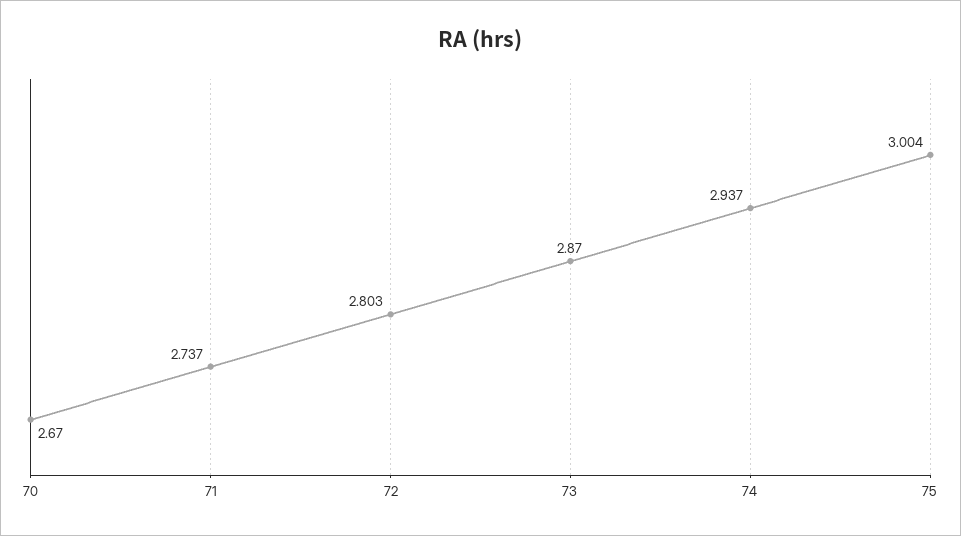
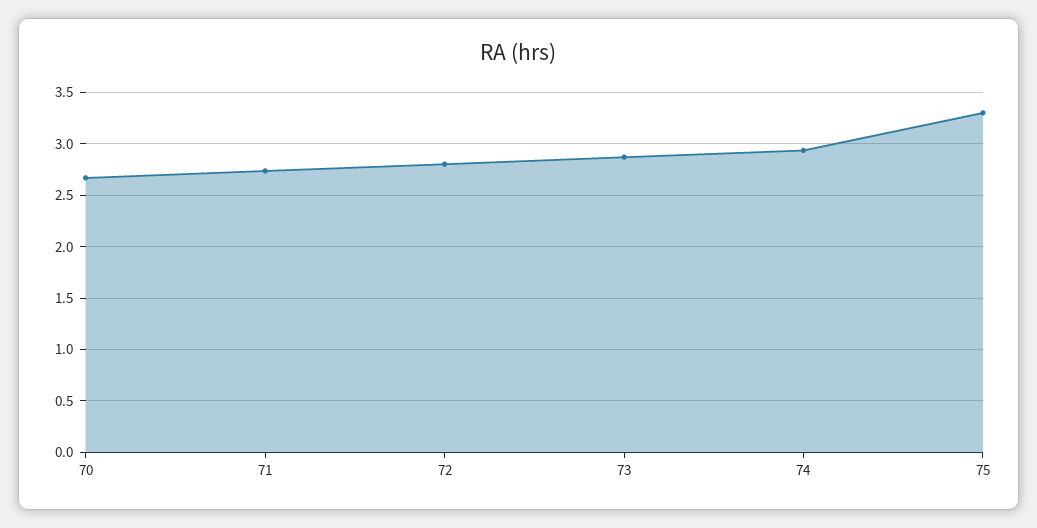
  {
    "70": 2.67,
    "71": 2.737,
    "72": 2.803,
    "73": 2.87,
    "74": 2.937,
-   "75": 3.004
+   "75": 3.3
  }

